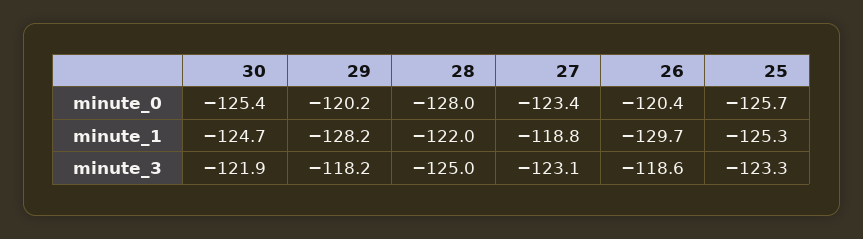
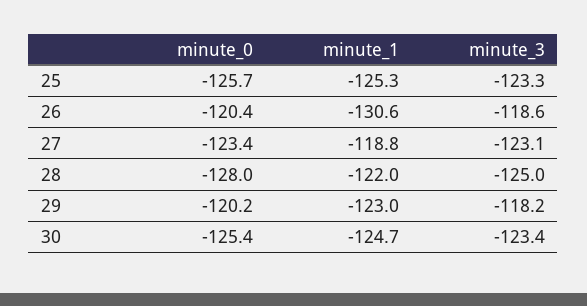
  {
    "30": {
      "minute_0": -125.4,
      "minute_1": -124.7,
-     "minute_3": -121.9
+     "minute_3": -123.4
    },
    "29": {
      "minute_0": -120.2,
-     "minute_1": -128.2,
+     "minute_1": -123,
      "minute_3": -118.2
    },
    "28": {
      "minute_0": -128,
      "minute_1": -122,
      "minute_3": -125
    },
    "27": {
      "minute_0": -123.4,
      "minute_1": -118.8,
      "minute_3": -123.1
    },
    "26": {
      "minute_0": -120.4,
-     "minute_1": -129.7,
+     "minute_1": -130.6,
      "minute_3": -118.6
    },
    "25": {
      "minute_0": -125.7,
      "minute_1": -125.3,
      "minute_3": -123.3
    }
  }

